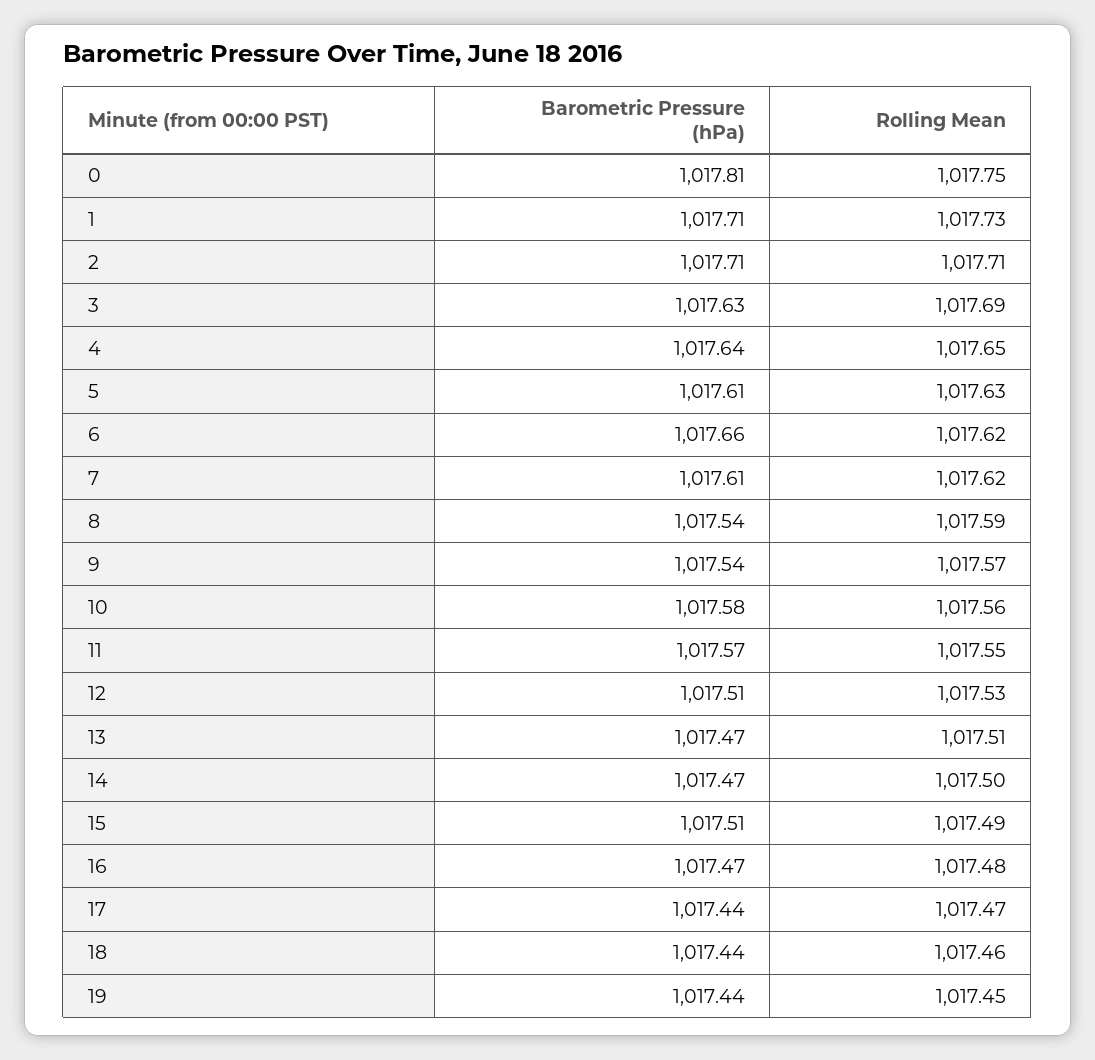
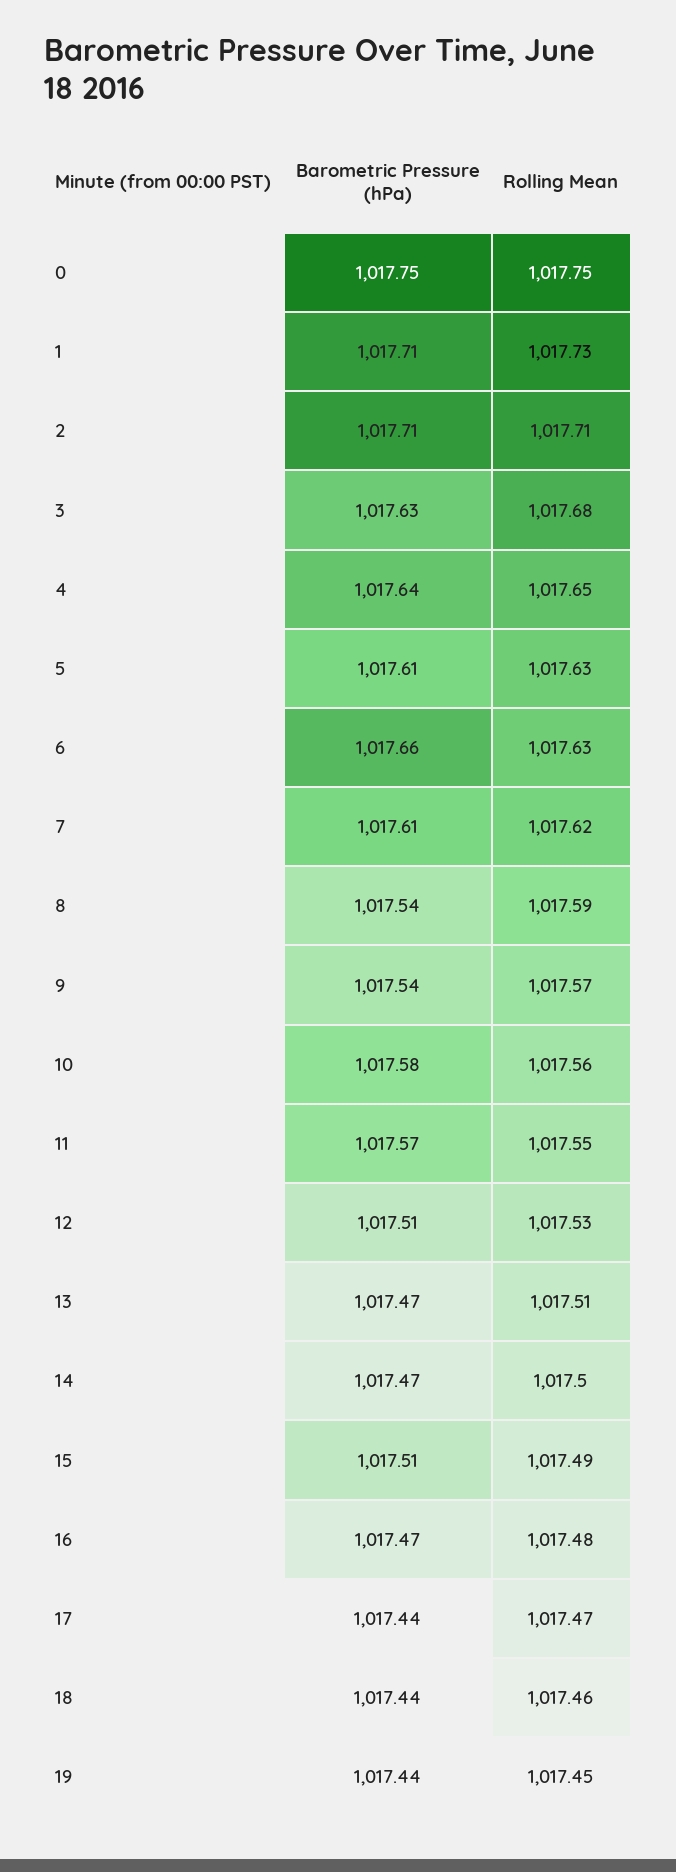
  {
    "Barometric Pressure (hPa)": {
-     "0": 1017.81,
+     "0": 1017.75,
      "1": 1017.71,
      "2": 1017.71,
      "3": 1017.63,
      "4": 1017.64,
      "5": 1017.61,
      "6": 1017.66,
      "7": 1017.61,
      "8": 1017.54,
      "9": 1017.54,
      "10": 1017.58,
      "11": 1017.57,
      "12": 1017.51,
      "13": 1017.47,
      "14": 1017.47,
      "15": 1017.51,
      "16": 1017.47,
      "17": 1017.44,
      "18": 1017.44,
      "19": 1017.44
    },
    "Rolling Mean": {
      "0": 1017.75,
      "1": 1017.73,
      "2": 1017.71,
-     "3": 1017.69,
+     "3": 1017.68,
      "4": 1017.65,
      "5": 1017.63,
-     "6": 1017.62,
+     "6": 1017.63,
      "7": 1017.62,
      "8": 1017.59,
      "9": 1017.57,
      "10": 1017.56,
      "11": 1017.55,
      "12": 1017.53,
      "13": 1017.51,
      "14": 1017.5,
      "15": 1017.49,
      "16": 1017.48,
      "17": 1017.47,
      "18": 1017.46,
      "19": 1017.45
    }
  }

